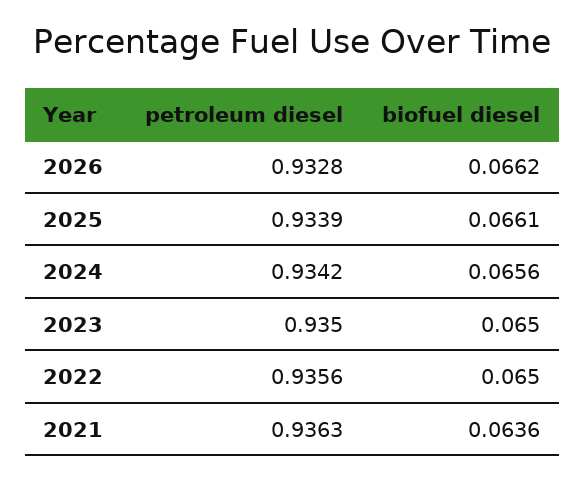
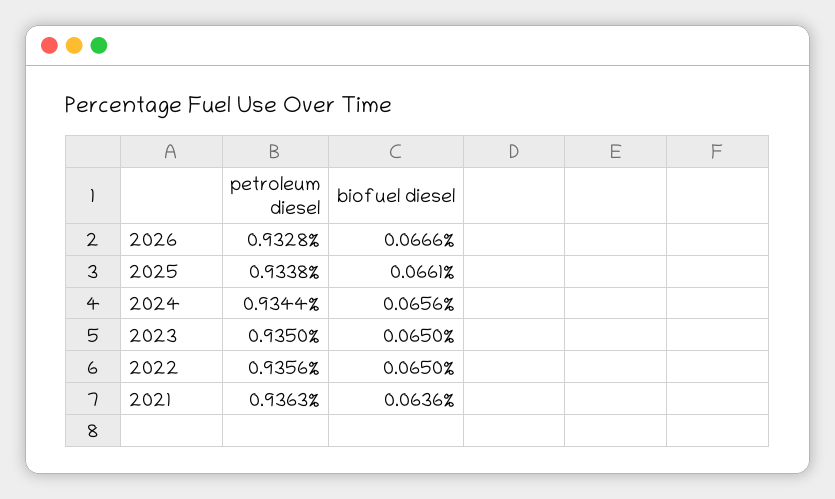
  {
    "petroleum diesel": {
      "2026": 0.9328,
-     "2025": 0.9339,
+     "2025": 0.9338,
-     "2024": 0.9342,
+     "2024": 0.9344,
      "2023": 0.935,
      "2022": 0.9356,
      "2021": 0.9363
    },
    "biofuel diesel": {
-     "2026": 0.0662,
+     "2026": 0.0666,
      "2025": 0.0661,
      "2024": 0.0656,
      "2023": 0.065,
      "2022": 0.065,
      "2021": 0.0636
    }
  }

